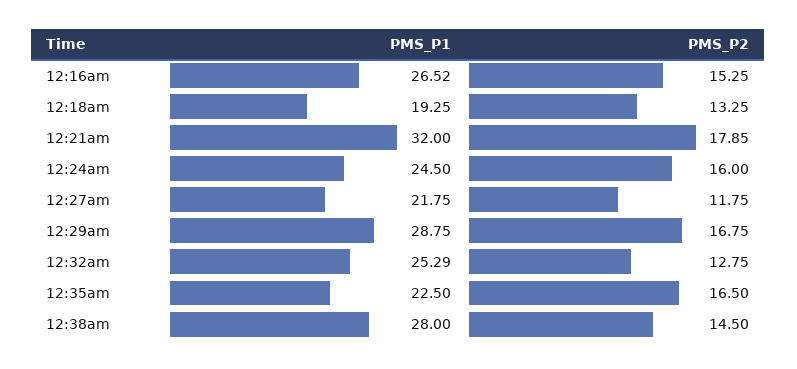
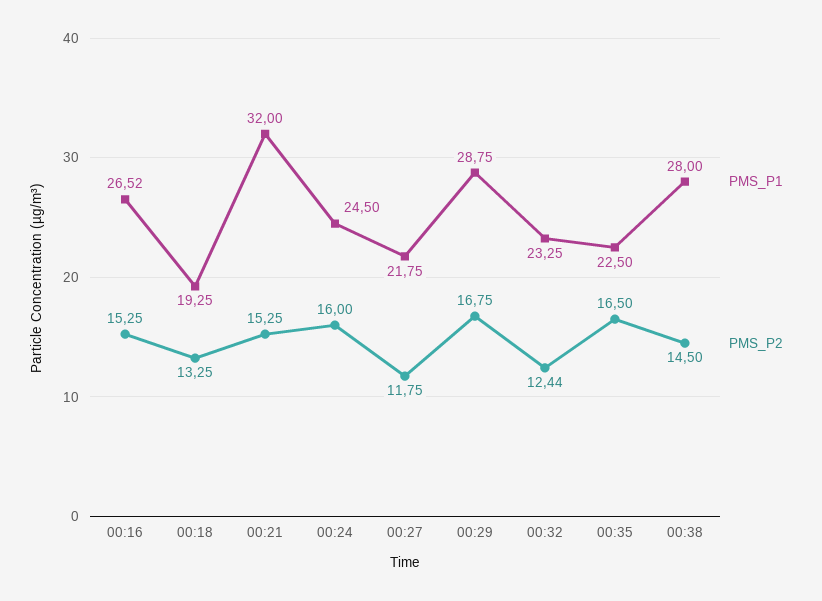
  {
    "PMS_P1": {
      "12:16am": 26.52,
      "12:18am": 19.25,
      "12:21am": 32,
      "12:24am": 24.5,
      "12:27am": 21.75,
      "12:29am": 28.75,
-     "12:32am": 25.29,
+     "12:32am": 23.25,
      "12:35am": 22.5,
      "12:38am": 28
    },
    "PMS_P2": {
      "12:16am": 15.25,
      "12:18am": 13.25,
-     "12:21am": 17.85,
+     "12:21am": 15.25,
      "12:24am": 16,
      "12:27am": 11.75,
      "12:29am": 16.75,
-     "12:32am": 12.75,
+     "12:32am": 12.44,
      "12:35am": 16.5,
      "12:38am": 14.5
    }
  }

